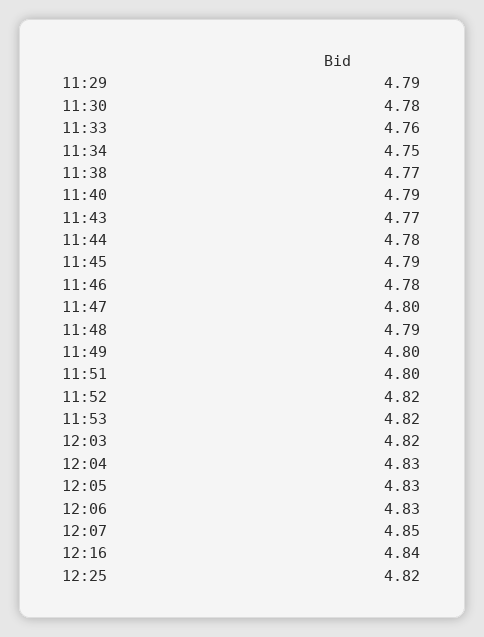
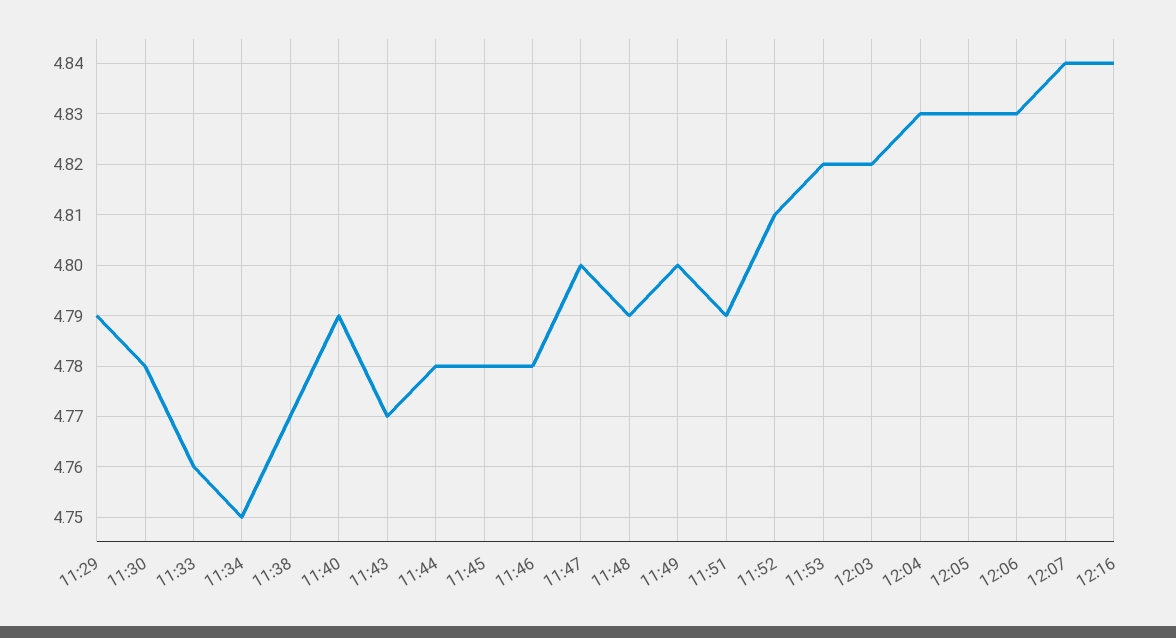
  {
    "11:29": 4.79,
    "11:30": 4.78,
    "11:33": 4.76,
    "11:34": 4.75,
    "11:38": 4.77,
    "11:40": 4.79,
    "11:43": 4.77,
    "11:44": 4.78,
-   "11:45": 4.79,
+   "11:45": 4.78,
    "11:46": 4.78,
    "11:47": 4.8,
    "11:48": 4.79,
    "11:49": 4.8,
-   "11:51": 4.8,
+   "11:51": 4.79,
-   "11:52": 4.82,
+   "11:52": 4.81,
    "11:53": 4.82,
    "12:03": 4.82,
    "12:04": 4.83,
    "12:05": 4.83,
    "12:06": 4.83,
-   "12:07": 4.85,
+   "12:07": 4.84,
-   "12:16": 4.84,
+   "12:16": 4.84
-   "12:25": 4.82
  }

